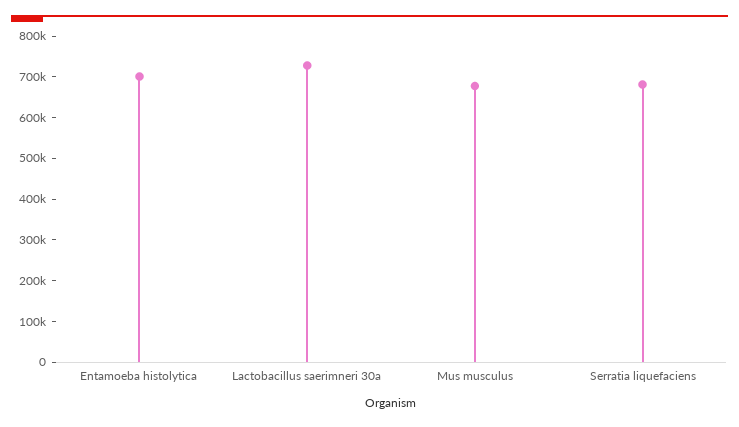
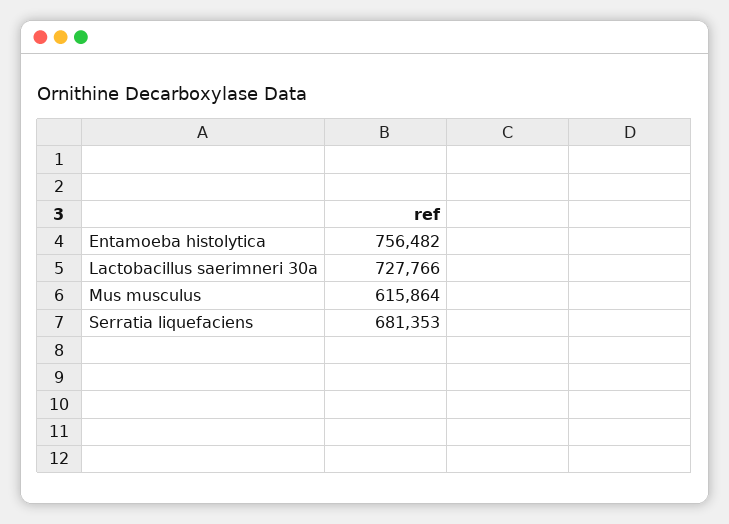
  {
-   "Entamoeba histolytica": 700000,
+   "Entamoeba histolytica": 756482,
    "Lactobacillus saerimneri 30a": 727766,
-   "Mus musculus": 680000,
+   "Mus musculus": 615864,
    "Serratia liquefaciens": 681353
  }

